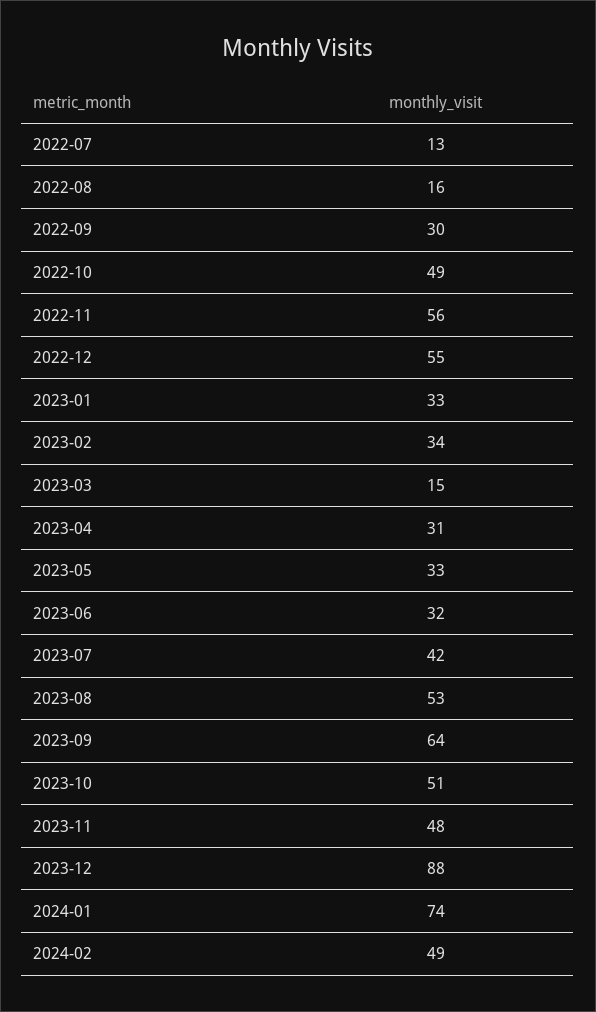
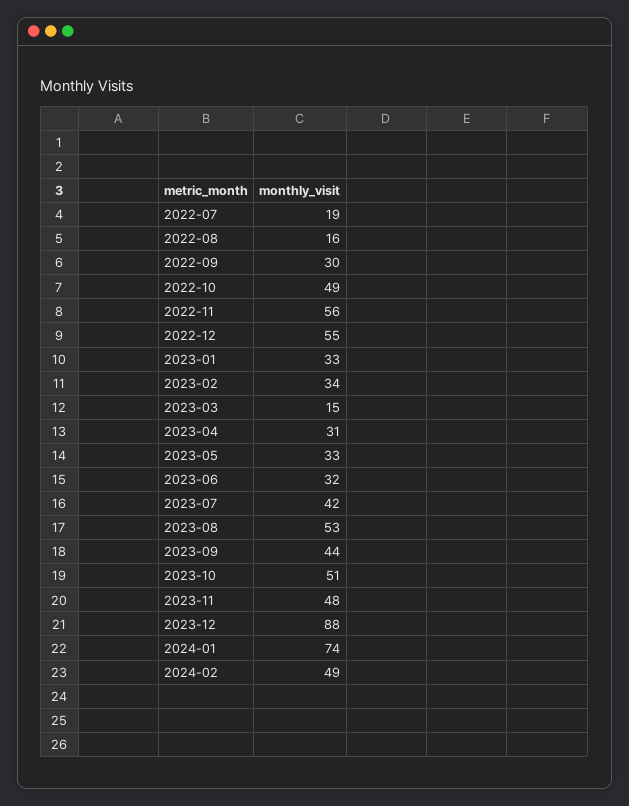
  {
-   "2022-07": 13,
+   "2022-07": 19,
    "2022-08": 16,
    "2022-09": 30,
    "2022-10": 49,
    "2022-11": 56,
    "2022-12": 55,
    "2023-01": 33,
    "2023-02": 34,
    "2023-03": 15,
    "2023-04": 31,
    "2023-05": 33,
    "2023-06": 32,
    "2023-07": 42,
    "2023-08": 53,
-   "2023-09": 64,
+   "2023-09": 44,
    "2023-10": 51,
    "2023-11": 48,
    "2023-12": 88,
    "2024-01": 74,
    "2024-02": 49
  }

